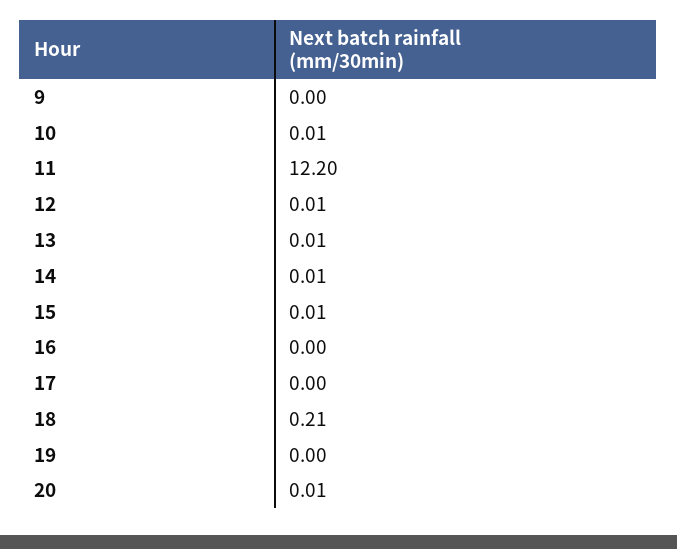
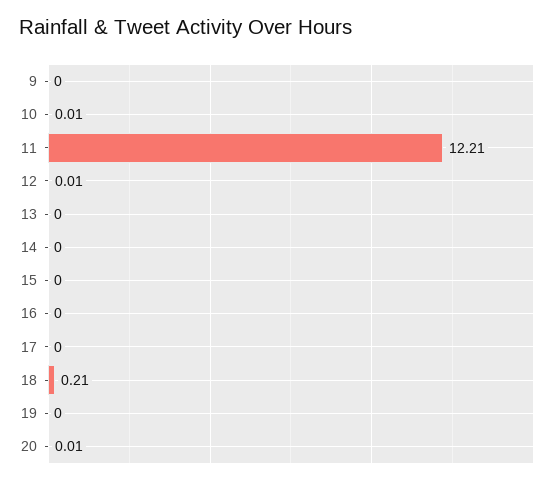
  {
    "9": 0,
    "10": 0.01,
-   "11": 12.2,
+   "11": 12.21,
    "12": 0.01,
-   "13": 0.01,
+   "13": 0,
-   "14": 0.01,
+   "14": 0,
-   "15": 0.01,
+   "15": 0,
    "16": 0,
    "17": 0,
    "18": 0.21,
    "19": 0,
    "20": 0.01
  }

